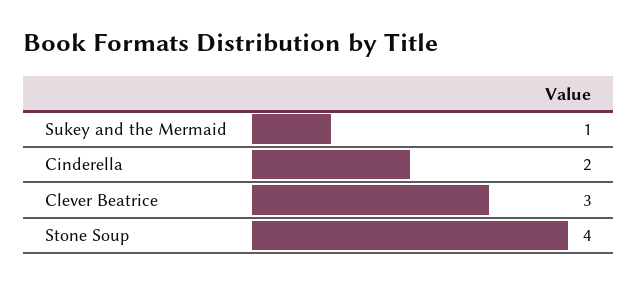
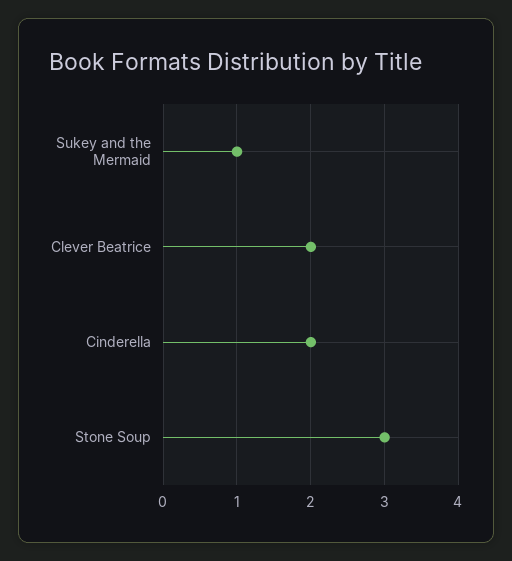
  {
    "Sukey and the Mermaid": 1,
    "Cinderella": 2,
-   "Clever Beatrice": 3,
+   "Clever Beatrice": 2,
-   "Stone Soup": 4
+   "Stone Soup": 3
  }

